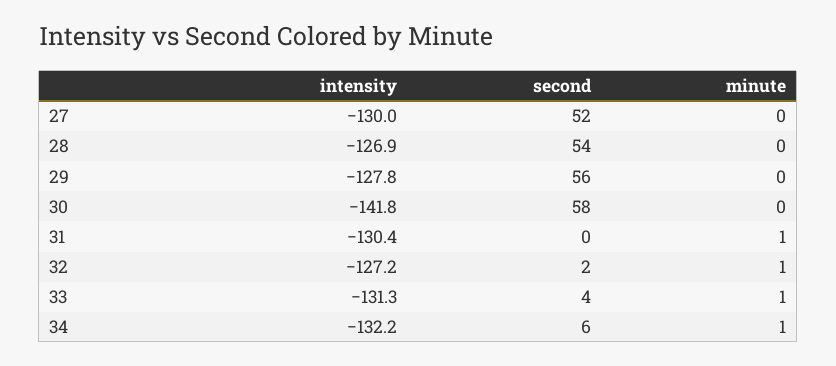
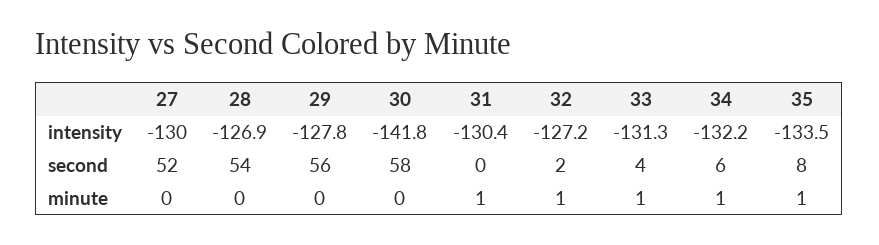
  {
    "intensity": {
      "27": -130,
      "28": -126.9,
      "29": -127.8,
      "30": -141.8,
      "31": -130.4,
      "32": -127.2,
      "33": -131.3,
-     "34": -132.2
+     "34": -132.2,
+     "35": -133.5
    },
    "second": {
      "27": 52,
      "28": 54,
      "29": 56,
      "30": 58,
      "31": 0,
      "32": 2,
      "33": 4,
-     "34": 6
+     "34": 6,
+     "35": 8
    },
    "minute": {
      "27": 0,
      "28": 0,
      "29": 0,
      "30": 0,
      "31": 1,
      "32": 1,
      "33": 1,
-     "34": 1
+     "34": 1,
+     "35": 1
    }
  }

